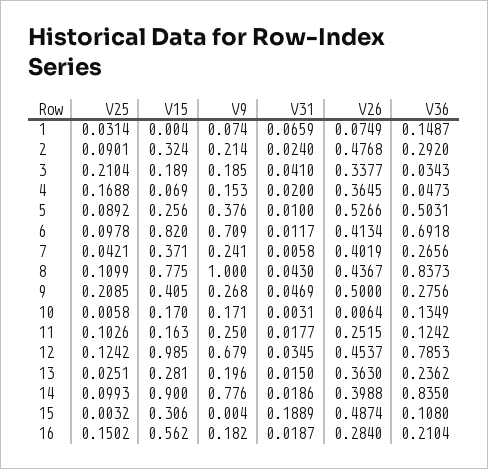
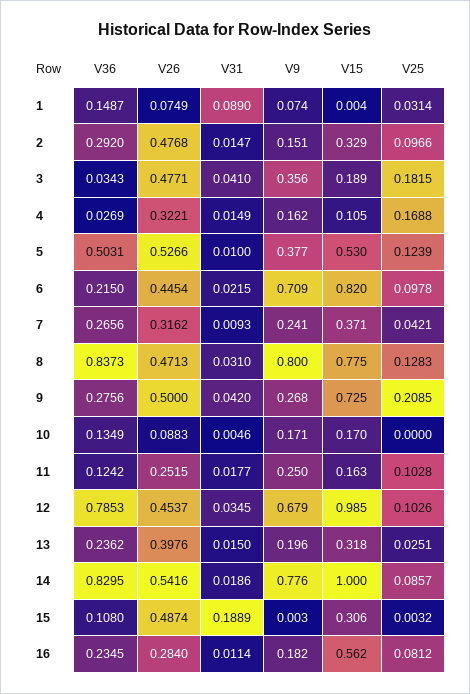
  {
    "V25": {
      "1": 0.0314,
-     "2": 0.0901,
+     "2": 0.0966,
-     "3": 0.2104,
+     "3": 0.1815,
      "4": 0.1688,
-     "5": 0.0892,
+     "5": 0.1239,
      "6": 0.0978,
      "7": 0.0421,
-     "8": 0.1099,
+     "8": 0.1283,
      "9": 0.2085,
-     "10": 0.0058,
+     "10": 0,
-     "11": 0.1026,
+     "11": 0.1028,
-     "12": 0.1242,
+     "12": 0.1026,
      "13": 0.0251,
-     "14": 0.0993,
+     "14": 0.0857,
      "15": 0.0032,
-     "16": 0.1502
+     "16": 0.0812
    },
    "V15": {
      "1": 0.004,
-     "2": 0.324,
+     "2": 0.329,
      "3": 0.189,
-     "4": 0.069,
+     "4": 0.105,
-     "5": 0.256,
+     "5": 0.53,
      "6": 0.82,
      "7": 0.371,
      "8": 0.775,
-     "9": 0.405,
+     "9": 0.725,
      "10": 0.17,
      "11": 0.163,
      "12": 0.985,
-     "13": 0.281,
+     "13": 0.318,
-     "14": 0.9,
+     "14": 1,
      "15": 0.306,
      "16": 0.562
    },
    "V9": {
      "1": 0.074,
-     "2": 0.214,
+     "2": 0.151,
-     "3": 0.185,
+     "3": 0.356,
-     "4": 0.153,
+     "4": 0.162,
-     "5": 0.376,
+     "5": 0.377,
      "6": 0.709,
      "7": 0.241,
-     "8": 1,
+     "8": 0.8,
      "9": 0.268,
      "10": 0.171,
      "11": 0.25,
      "12": 0.679,
      "13": 0.196,
      "14": 0.776,
-     "15": 0.004,
+     "15": 0.003,
      "16": 0.182
    },
    "V31": {
-     "1": 0.0659,
+     "1": 0.089,
-     "2": 0.024,
+     "2": 0.0147,
      "3": 0.041,
-     "4": 0.02,
+     "4": 0.0149,
      "5": 0.01,
-     "6": 0.0117,
+     "6": 0.0215,
-     "7": 0.0058,
+     "7": 0.0093,
-     "8": 0.043,
+     "8": 0.031,
-     "9": 0.0469,
+     "9": 0.042,
-     "10": 0.0031,
+     "10": 0.0046,
      "11": 0.0177,
      "12": 0.0345,
      "13": 0.015,
      "14": 0.0186,
      "15": 0.1889,
-     "16": 0.0187
+     "16": 0.0114
    },
    "V26": {
      "1": 0.0749,
      "2": 0.4768,
-     "3": 0.3377,
+     "3": 0.4771,
-     "4": 0.3645,
+     "4": 0.3221,
      "5": 0.5266,
-     "6": 0.4134,
+     "6": 0.4454,
-     "7": 0.4019,
+     "7": 0.3162,
-     "8": 0.4367,
+     "8": 0.4713,
      "9": 0.5,
-     "10": 0.0064,
+     "10": 0.0883,
      "11": 0.2515,
      "12": 0.4537,
-     "13": 0.363,
+     "13": 0.3976,
-     "14": 0.3988,
+     "14": 0.5416,
      "15": 0.4874,
      "16": 0.284
    },
    "V36": {
      "1": 0.1487,
      "2": 0.292,
      "3": 0.0343,
-     "4": 0.0473,
+     "4": 0.0269,
      "5": 0.5031,
-     "6": 0.6918,
+     "6": 0.215,
      "7": 0.2656,
      "8": 0.8373,
      "9": 0.2756,
      "10": 0.1349,
      "11": 0.1242,
      "12": 0.7853,
      "13": 0.2362,
-     "14": 0.835,
+     "14": 0.8295,
      "15": 0.108,
-     "16": 0.2104
+     "16": 0.2345
    }
  }

